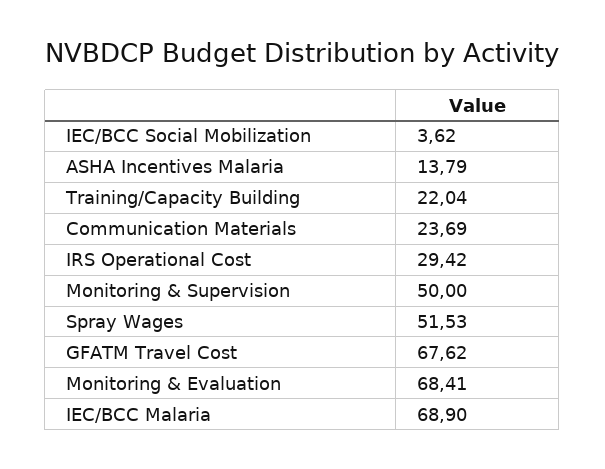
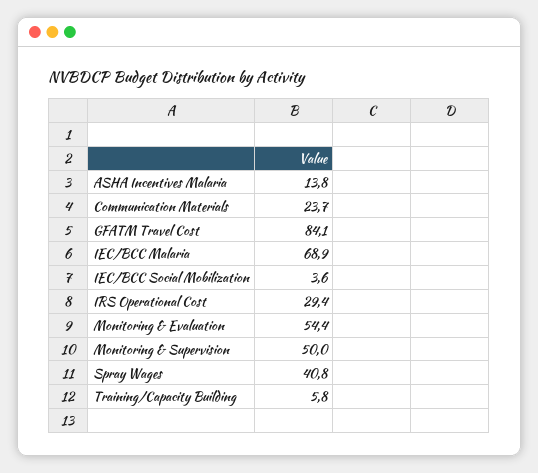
  {
    "IEC/BCC Social Mobilization": 3.62,
    "ASHA Incentives Malaria": 13.79,
-   "Training/Capacity Building": 22.04,
+   "Training/Capacity Building": 5.8,
    "Communication Materials": 23.69,
    "IRS Operational Cost": 29.42,
    "Monitoring & Supervision": 50,
-   "Spray Wages": 51.53,
+   "Spray Wages": 40.8,
-   "GFATM Travel Cost": 67.62,
+   "GFATM Travel Cost": 84.1,
-   "Monitoring & Evaluation": 68.41,
+   "Monitoring & Evaluation": 54.4,
    "IEC/BCC Malaria": 68.9
  }

